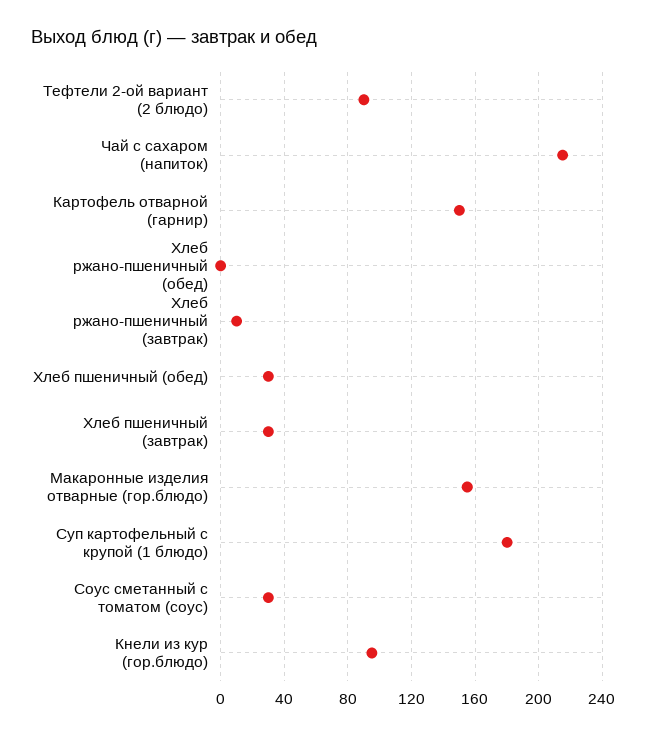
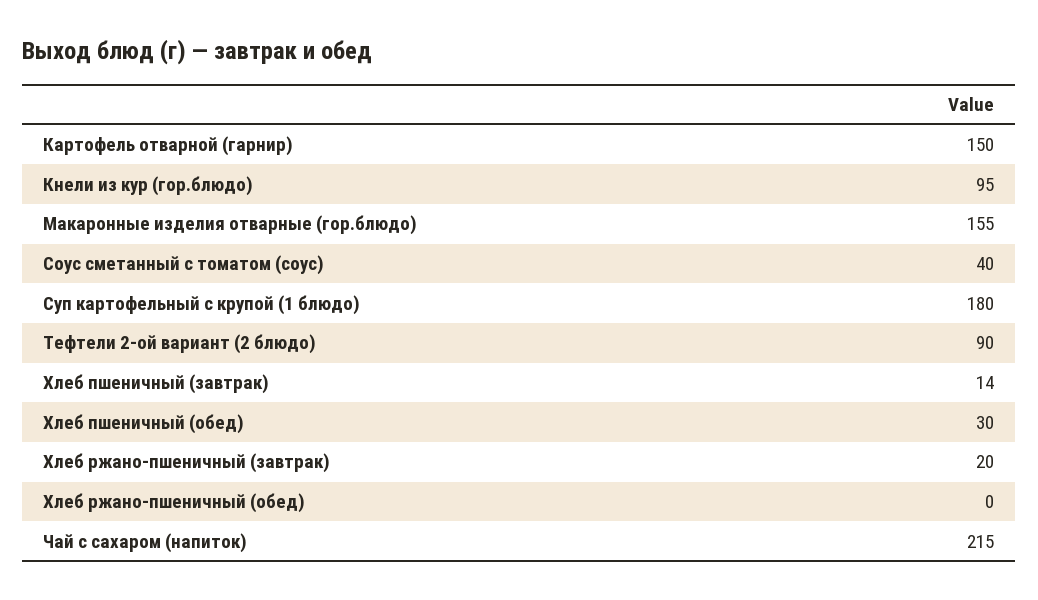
  {
    "Тефтели 2-ой вариант (2 блюдо)": 90,
    "Чай с сахаром (напиток)": 215,
    "Картофель отварной (гарнир)": 150,
    "Хлеб ржано-пшеничный (обед)": 0,
-   "Хлеб ржано-пшеничный (завтрак)": 10,
+   "Хлеб ржано-пшеничный (завтрак)": 20,
    "Хлеб пшеничный (обед)": 30,
-   "Хлеб пшеничный (завтрак)": 30,
+   "Хлеб пшеничный (завтрак)": 14,
    "Макаронные изделия отварные (гор.блюдо)": 155,
    "Суп картофельный с крупой (1 блюдо)": 180,
-   "Соус сметанный с томатом (соус)": 30,
+   "Соус сметанный с томатом (соус)": 40,
    "Кнели из кур (гор.блюдо)": 95
  }

